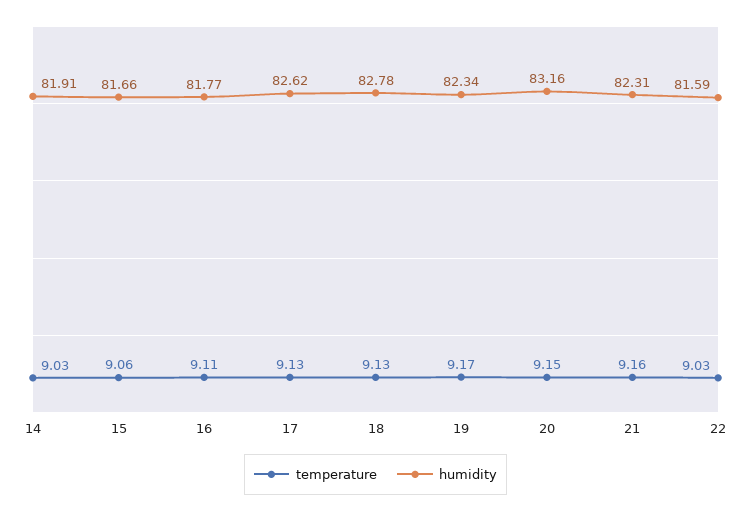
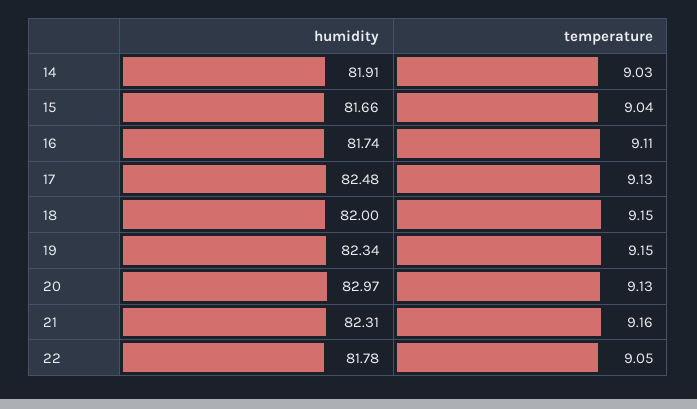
  {
    "temperature": {
      "14": 9.03,
-     "15": 9.06,
+     "15": 9.04,
      "16": 9.11,
      "17": 9.13,
-     "18": 9.13,
+     "18": 9.15,
-     "19": 9.17,
+     "19": 9.15,
-     "20": 9.15,
+     "20": 9.13,
      "21": 9.16,
-     "22": 9.03
+     "22": 9.05
    },
    "humidity": {
      "14": 81.91,
      "15": 81.66,
-     "16": 81.77,
+     "16": 81.74,
-     "17": 82.62,
+     "17": 82.48,
-     "18": 82.78,
+     "18": 82,
      "19": 82.34,
-     "20": 83.16,
+     "20": 82.97,
      "21": 82.31,
-     "22": 81.59
+     "22": 81.78
    }
  }

